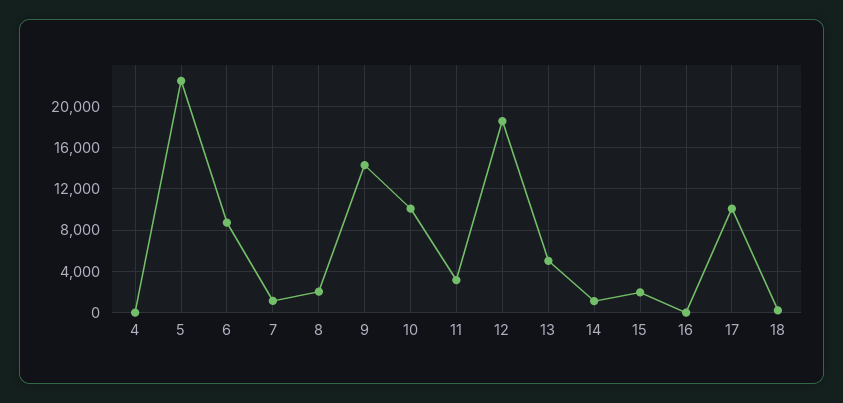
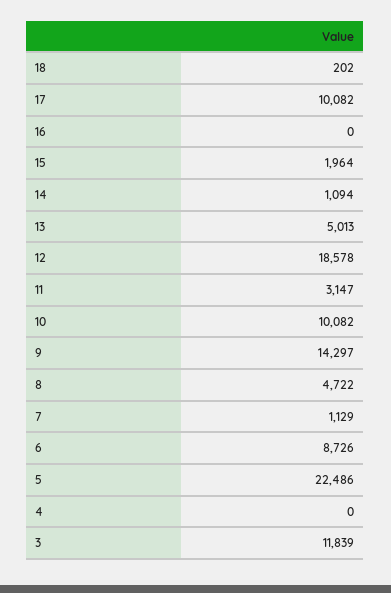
  {
    "4": 0,
    "5": 22486,
    "6": 8726,
    "7": 1129,
-   "8": 2000,
+   "8": 4722,
    "9": 14297,
    "10": 10082,
    "11": 3147,
    "12": 18578,
    "13": 5013,
    "14": 1094,
    "15": 1964,
    "16": 0,
    "17": 10082,
-   "18": 202
+   "18": 202,
+   "3": 11839
  }

